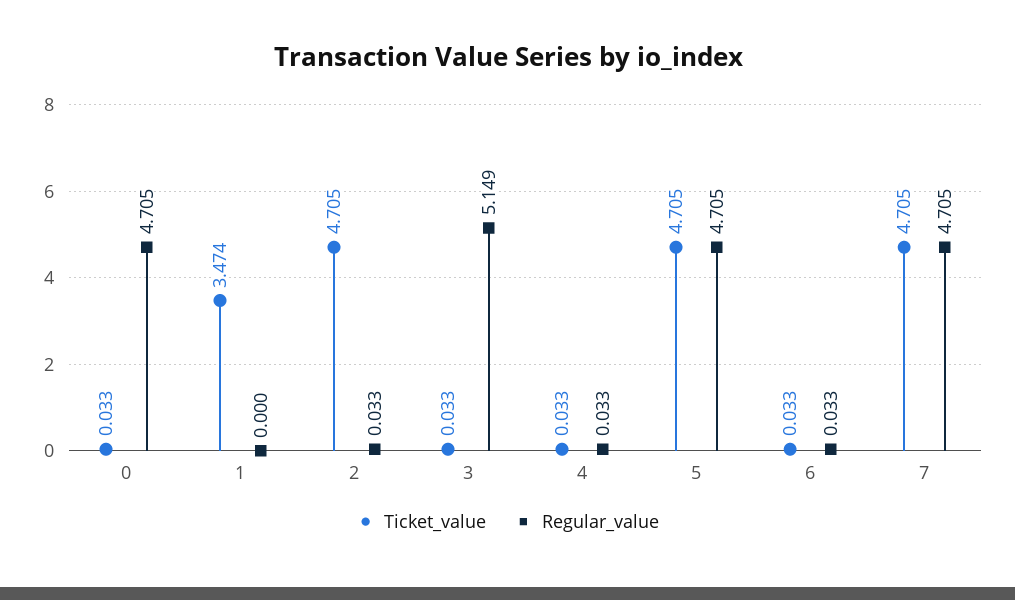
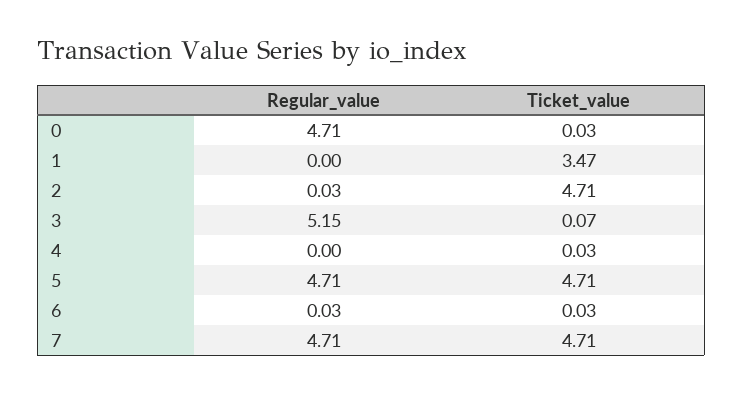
  {
    "Ticket_value": {
      "0": 0.033,
      "1": 3.474,
      "2": 4.705,
-     "3": 0.033,
+     "3": 0.07,
      "4": 0.033,
      "5": 4.705,
      "6": 0.033,
      "7": 4.705
    },
    "Regular_value": {
      "0": 4.705,
      "1": 0,
      "2": 0.033,
      "3": 5.149,
-     "4": 0.033,
+     "4": 0,
      "5": 4.705,
      "6": 0.033,
      "7": 4.705
    }
  }

